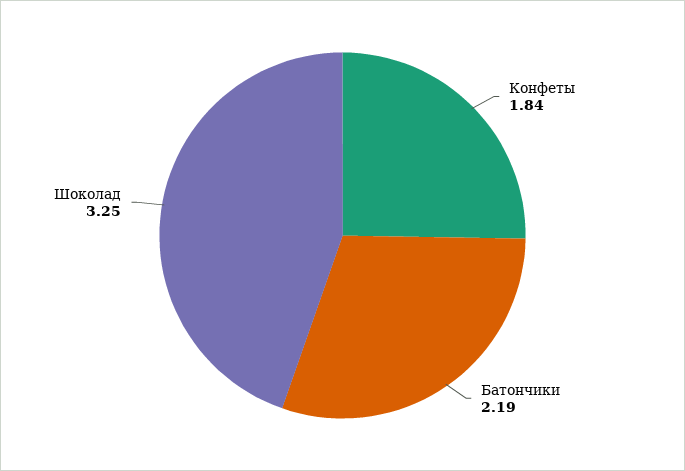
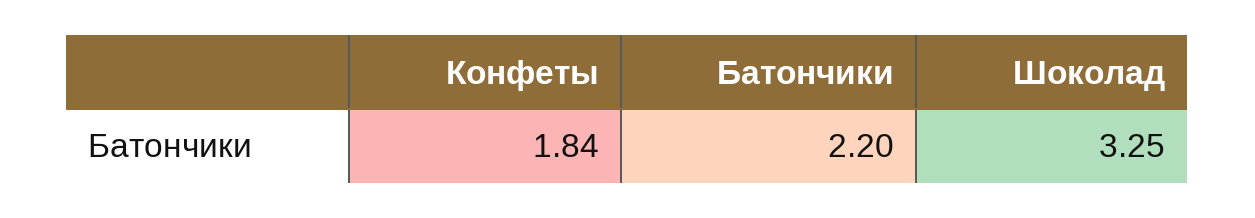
  {
    "Конфеты": 1.84,
-   "Батончики": 2.19,
+   "Батончики": 2.2,
    "Шоколад": 3.25
  }

